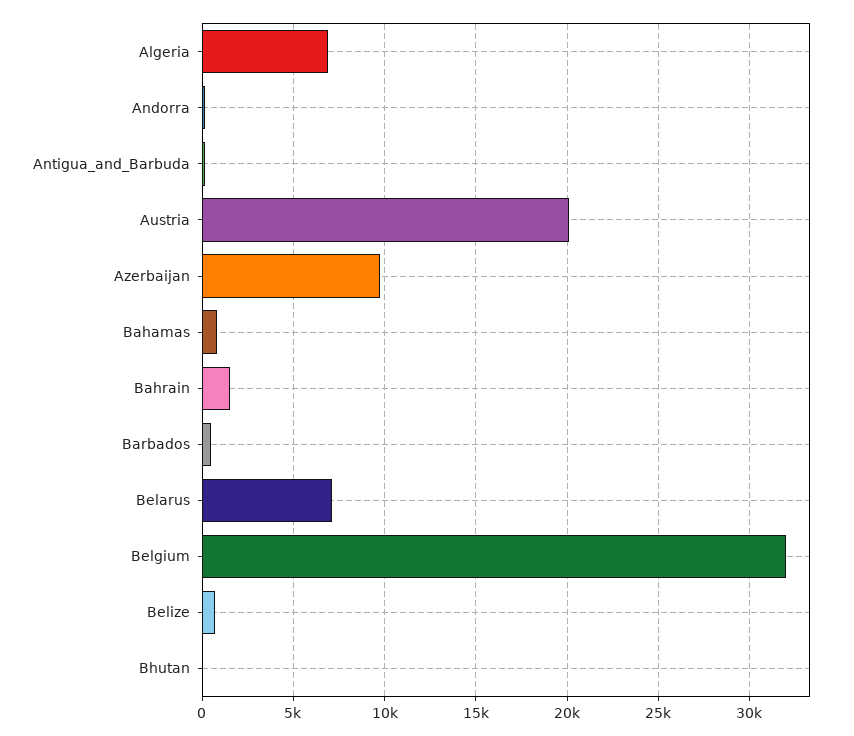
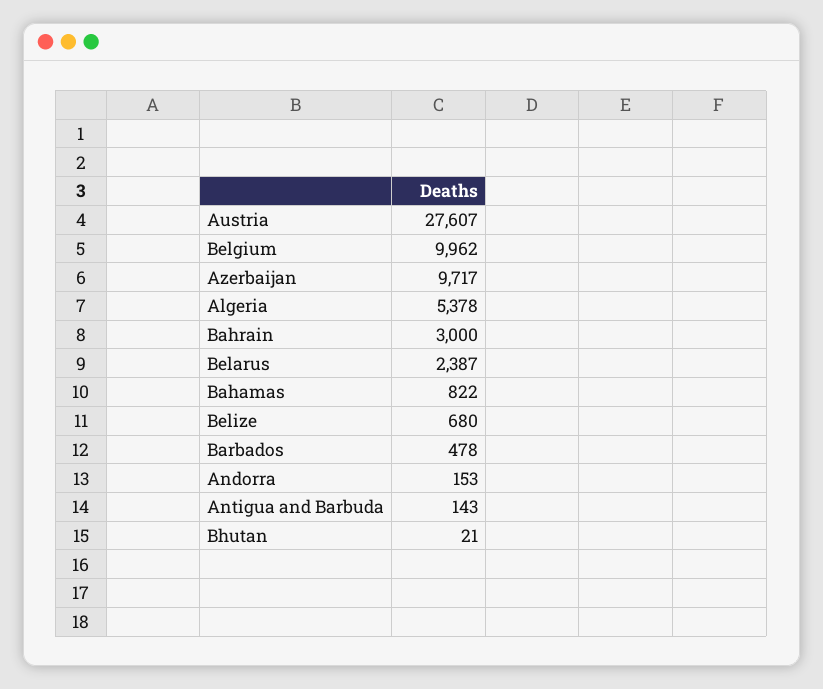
  {
-   "Algeria": 7000,
+   "Algeria": 5378,
    "Andorra": 153,
    "Antigua_and_Barbuda": 143,
-   "Austria": 20000,
+   "Austria": 27607,
    "Azerbaijan": 9717,
    "Bahamas": 822,
-   "Bahrain": 1500,
+   "Bahrain": 3000,
    "Barbados": 478,
-   "Belarus": 7000,
+   "Belarus": 2387,
-   "Belgium": 32000,
+   "Belgium": 9962,
    "Belize": 680,
    "Bhutan": 21
  }

